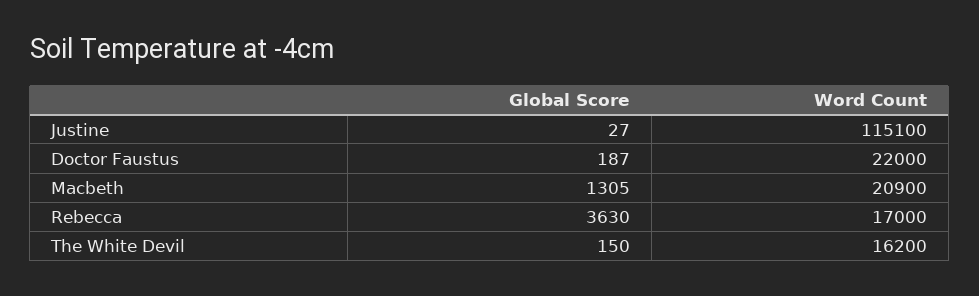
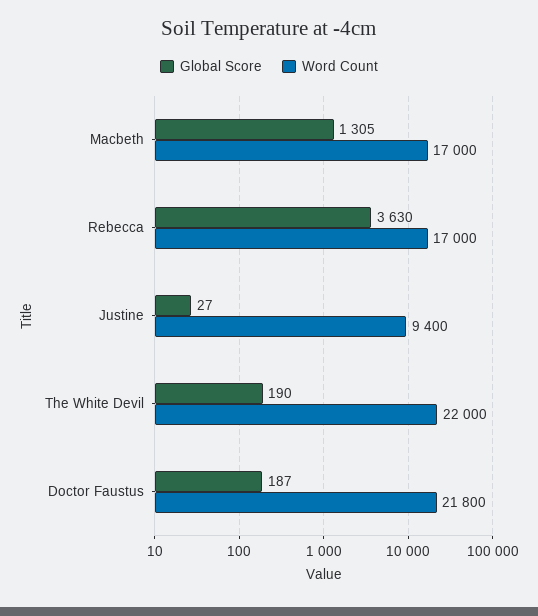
  {
    "Global Score": {
      "Justine": 27,
      "Doctor Faustus": 187,
      "Macbeth": 1305,
      "Rebecca": 3630,
-     "The White Devil": 150
+     "The White Devil": 190
    },
    "Word Count": {
-     "Justine": 115100,
+     "Justine": 9400,
-     "Doctor Faustus": 22000,
+     "Doctor Faustus": 21800,
-     "Macbeth": 20900,
+     "Macbeth": 17000,
      "Rebecca": 17000,
-     "The White Devil": 16200
+     "The White Devil": 22000
    }
  }

